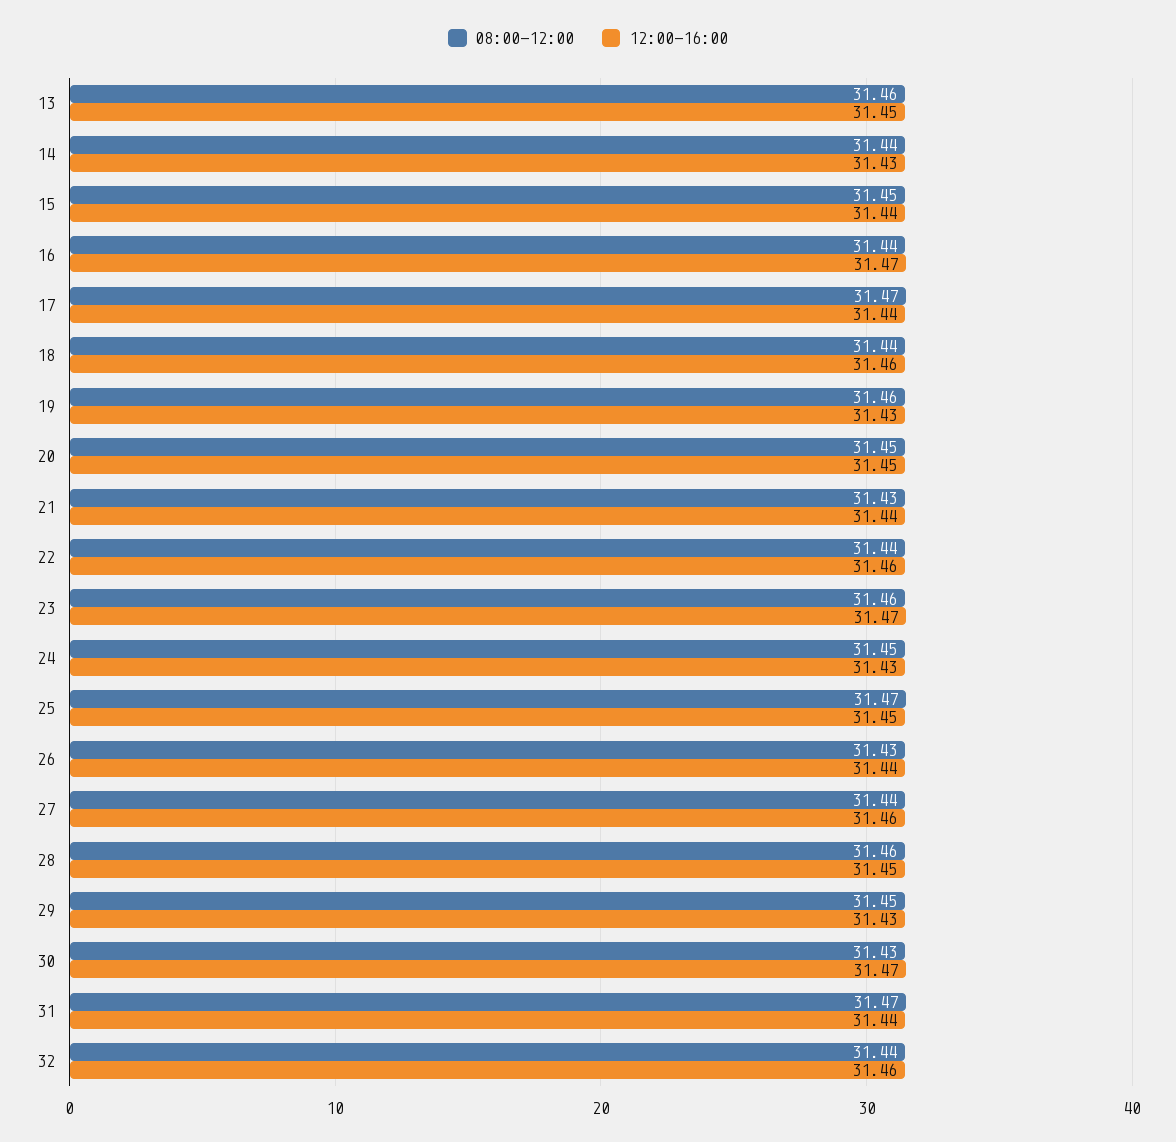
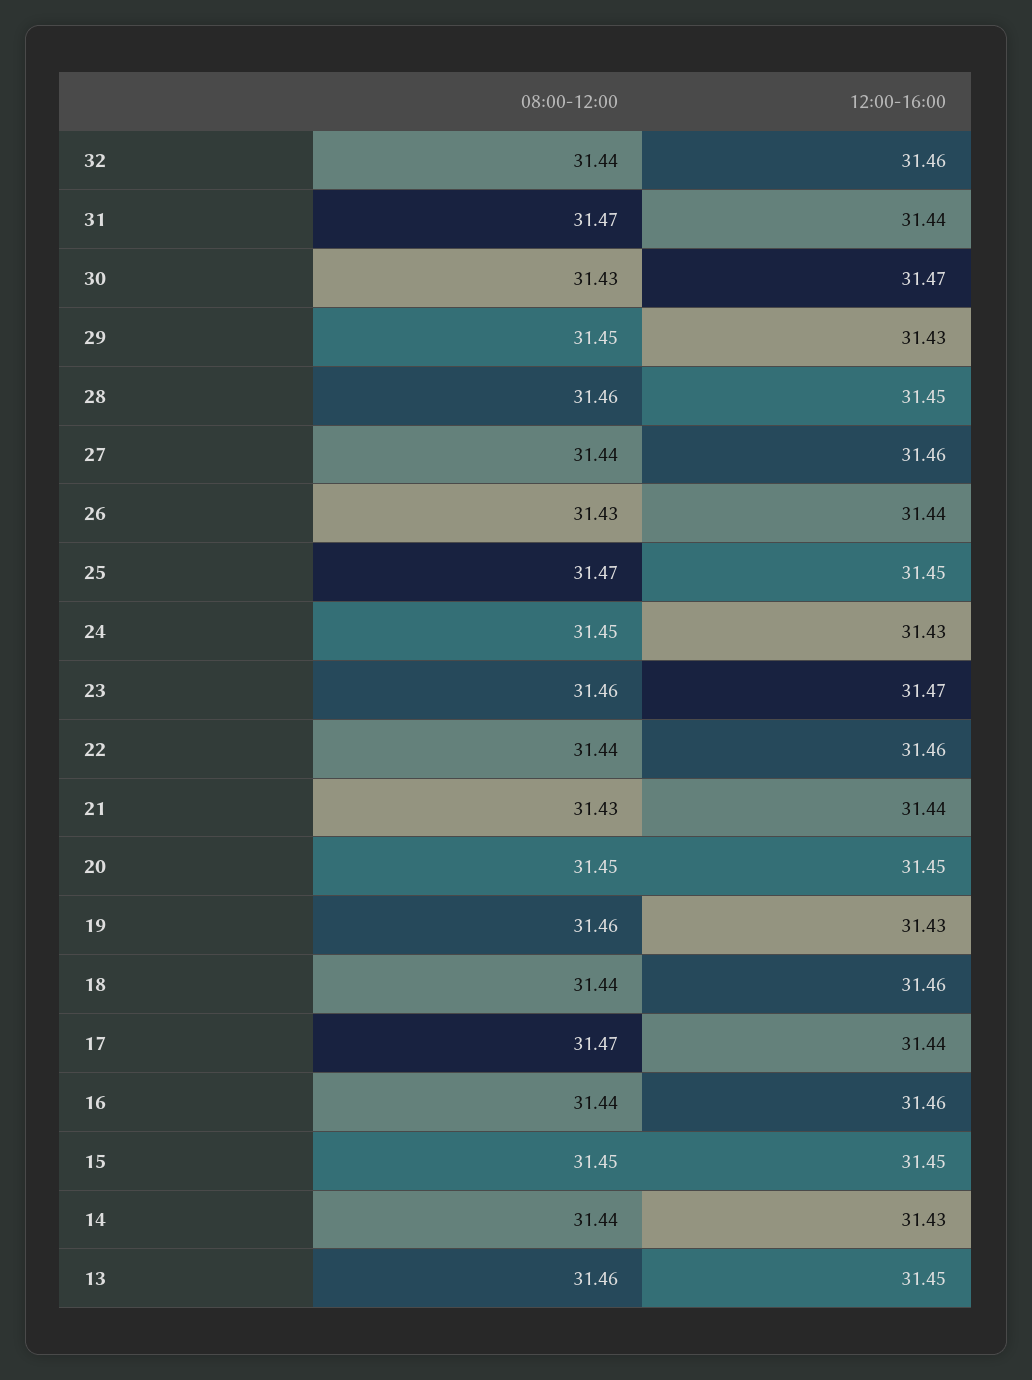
  {
    "08:00-12:00": {
      "13": 31.46,
      "14": 31.44,
      "15": 31.45,
      "16": 31.44,
      "17": 31.47,
      "18": 31.44,
      "19": 31.46,
      "20": 31.45,
      "21": 31.43,
      "22": 31.44,
      "23": 31.46,
      "24": 31.45,
      "25": 31.47,
      "26": 31.43,
      "27": 31.44,
      "28": 31.46,
      "29": 31.45,
      "30": 31.43,
      "31": 31.47,
      "32": 31.44
    },
    "12:00-16:00": {
      "13": 31.45,
      "14": 31.43,
-     "15": 31.44,
+     "15": 31.45,
-     "16": 31.47,
+     "16": 31.46,
      "17": 31.44,
      "18": 31.46,
      "19": 31.43,
      "20": 31.45,
      "21": 31.44,
      "22": 31.46,
      "23": 31.47,
      "24": 31.43,
      "25": 31.45,
      "26": 31.44,
      "27": 31.46,
      "28": 31.45,
      "29": 31.43,
      "30": 31.47,
      "31": 31.44,
      "32": 31.46
    }
  }

